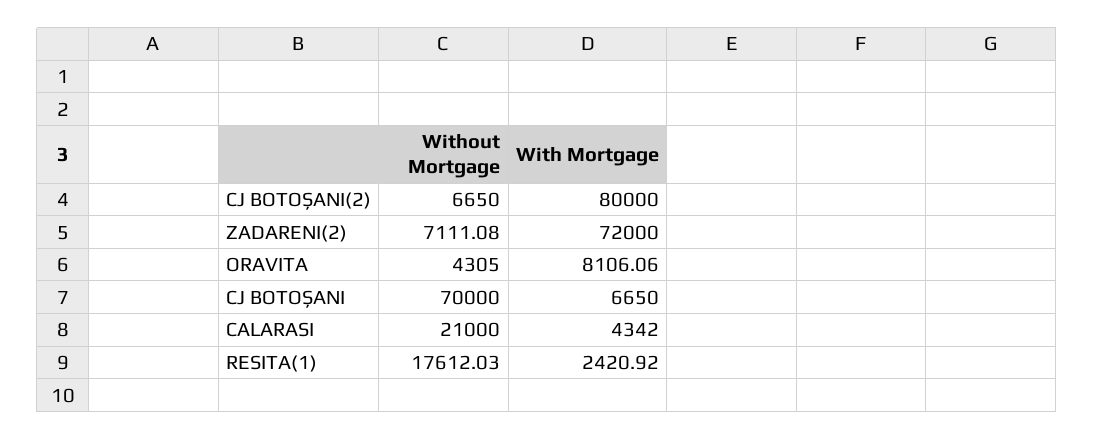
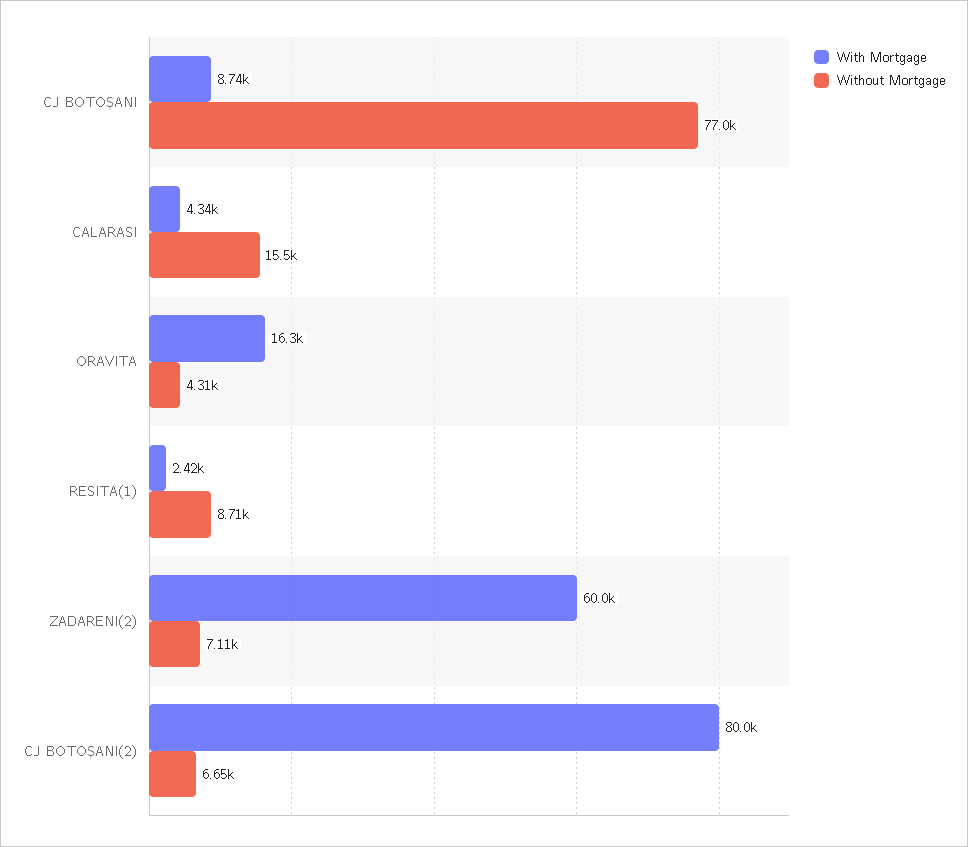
  {
    "Without Mortgage": {
      "CJ BOTOȘANI(2)": 6650,
      "ZADARENI(2)": 7111.08,
      "ORAVITA": 4305,
-     "CJ BOTOȘANI": 70000,
+     "CJ BOTOȘANI": 77000,
-     "CALARASI": 21000,
+     "CALARASI": 15500,
-     "RESITA(1)": 17612.03
+     "RESITA(1)": 8710
    },
    "With Mortgage": {
      "CJ BOTOȘANI(2)": 80000,
-     "ZADARENI(2)": 72000,
+     "ZADARENI(2)": 60000,
-     "ORAVITA": 8106.06,
+     "ORAVITA": 16300,
-     "CJ BOTOȘANI": 6650,
+     "CJ BOTOȘANI": 8740,
      "CALARASI": 4342,
      "RESITA(1)": 2420.92
    }
  }

